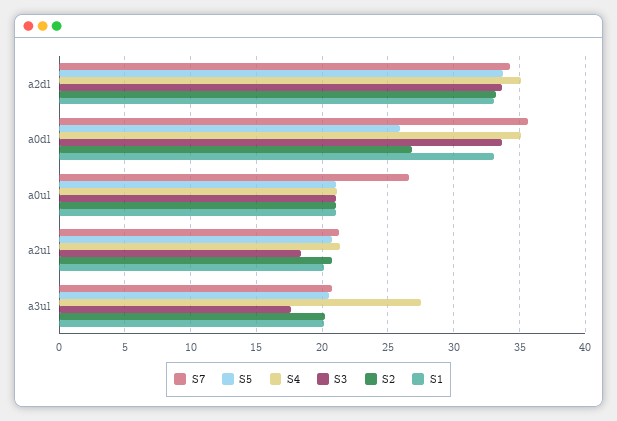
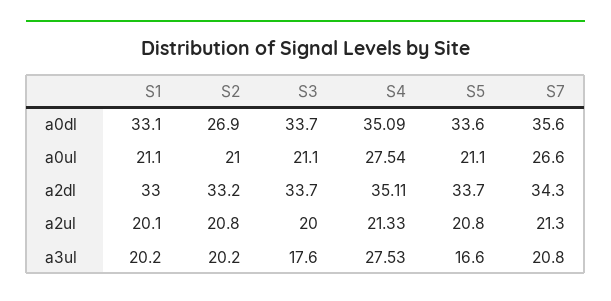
  {
    "S7": {
      "a2dl": 34.3,
      "a0dl": 35.6,
      "a0ul": 26.6,
      "a2ul": 21.3,
      "a3ul": 20.8
    },
    "S5": {
      "a2dl": 33.7,
-     "a0dl": 26,
+     "a0dl": 33.6,
      "a0ul": 21.1,
      "a2ul": 20.8,
-     "a3ul": 20.5
+     "a3ul": 16.6
    },
    "S4": {
      "a2dl": 35.11,
      "a0dl": 35.09,
-     "a0ul": 21,
+     "a0ul": 27.54,
      "a2ul": 21.33,
      "a3ul": 27.53
    },
    "S3": {
      "a2dl": 33.7,
      "a0dl": 33.7,
      "a0ul": 21.1,
-     "a2ul": 18.5,
+     "a2ul": 20,
      "a3ul": 17.6
    },
    "S2": {
      "a2dl": 33.2,
      "a0dl": 26.9,
      "a0ul": 21,
      "a2ul": 20.8,
      "a3ul": 20.2
    },
    "S1": {
      "a2dl": 33,
      "a0dl": 33.1,
      "a0ul": 21.1,
      "a2ul": 20.1,
      "a3ul": 20.2
    }
  }

